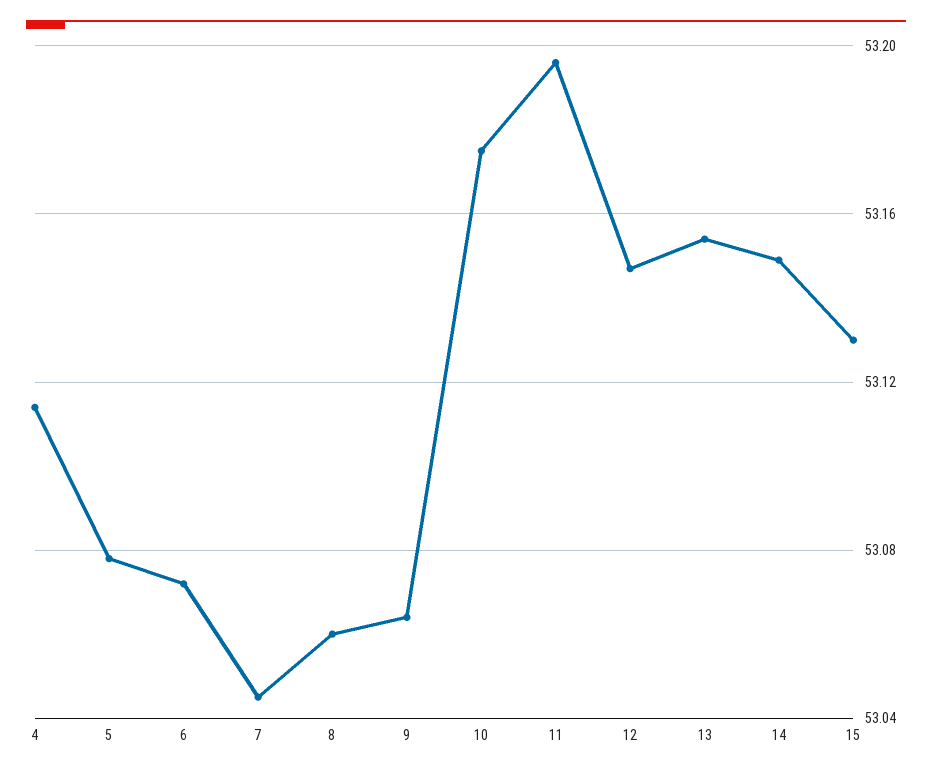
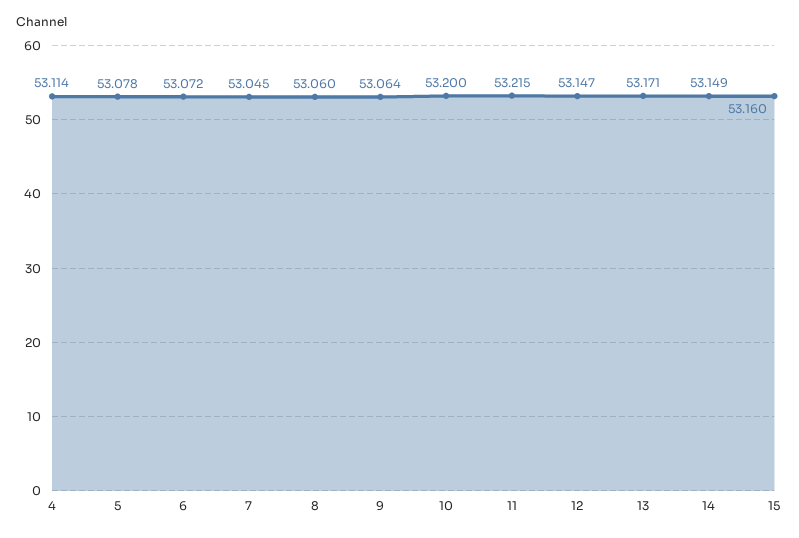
  {
    "4": 53.114,
    "5": 53.078,
    "6": 53.072,
    "7": 53.045,
    "8": 53.06,
    "9": 53.064,
-   "10": 53.175,
+   "10": 53.2,
-   "11": 53.195,
+   "11": 53.215,
    "12": 53.147,
-   "13": 53.155,
+   "13": 53.171,
    "14": 53.149,
-   "15": 53.13
+   "15": 53.16
  }

